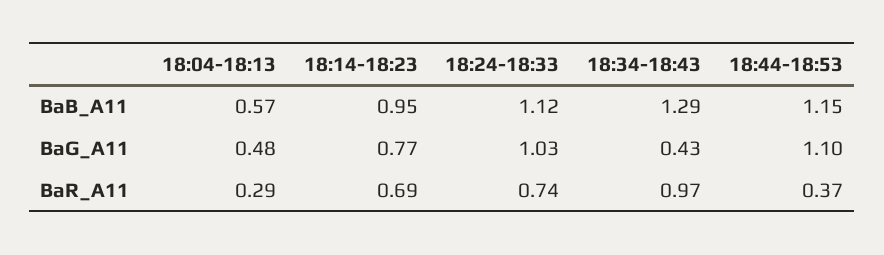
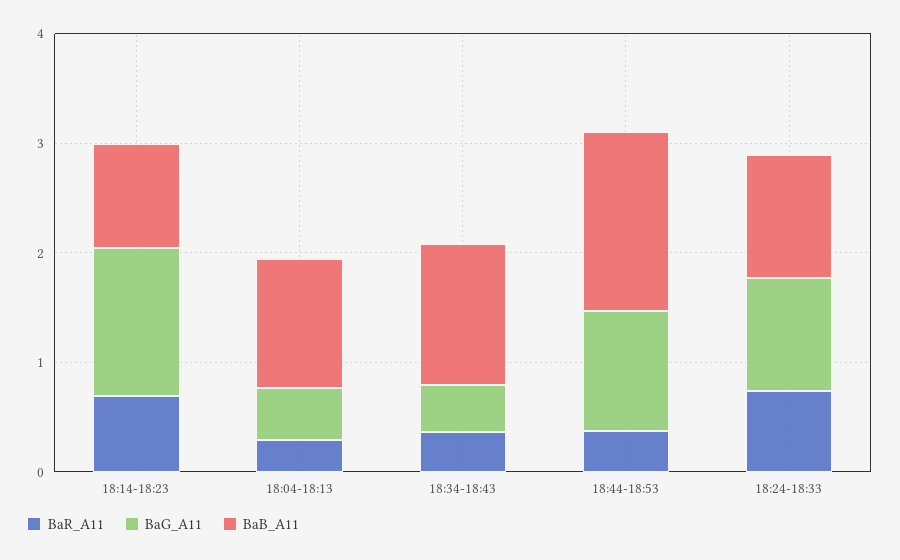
  {
    "BaB_A11": {
-     "18:04-18:13": 0.57,
+     "18:04-18:13": 1.2,
      "18:14-18:23": 0.95,
      "18:24-18:33": 1.12,
      "18:34-18:43": 1.29,
-     "18:44-18:53": 1.15
+     "18:44-18:53": 1.6
    },
    "BaG_A11": {
      "18:04-18:13": 0.48,
-     "18:14-18:23": 0.77,
+     "18:14-18:23": 1.4,
      "18:24-18:33": 1.03,
      "18:34-18:43": 0.43,
      "18:44-18:53": 1.1
    },
    "BaR_A11": {
      "18:04-18:13": 0.29,
      "18:14-18:23": 0.69,
      "18:24-18:33": 0.74,
-     "18:34-18:43": 0.97,
+     "18:34-18:43": 0.4,
      "18:44-18:53": 0.37
    }
  }

